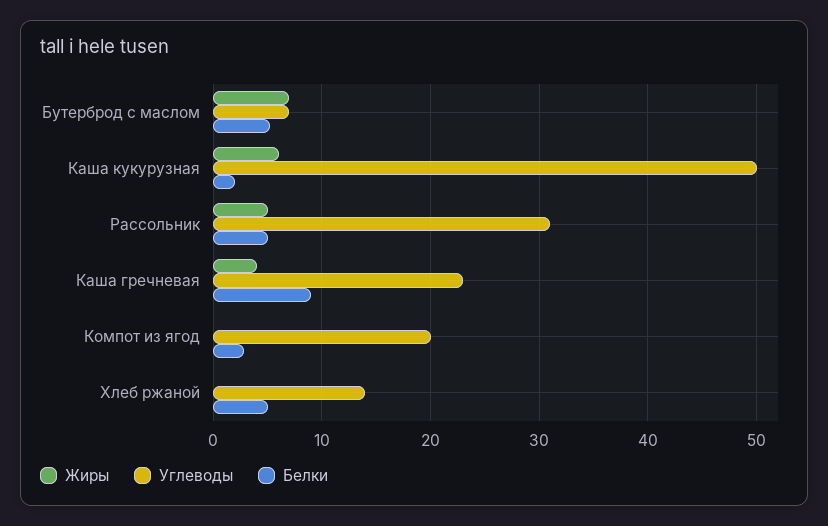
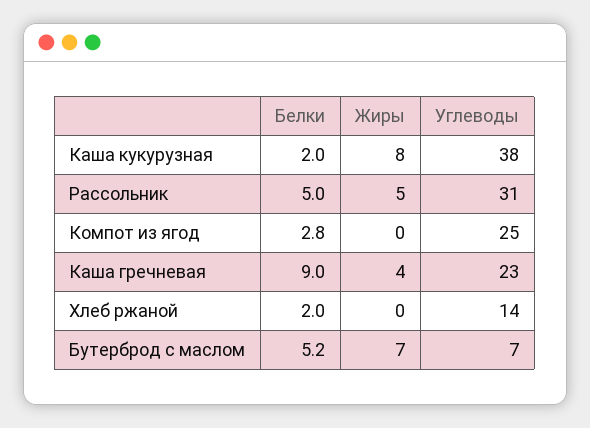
  {
    "Жиры": {
      "Бутерброд с маслом": 7,
-     "Каша кукурузная": 6,
+     "Каша кукурузная": 8,
      "Рассольник": 5,
      "Каша гречневая": 4,
      "Компот из ягод": 0,
      "Хлеб ржаной": 0
    },
    "Углеводы": {
      "Бутерброд с маслом": 7,
-     "Каша кукурузная": 50,
+     "Каша кукурузная": 38,
      "Рассольник": 31,
      "Каша гречневая": 23,
-     "Компот из ягод": 20,
+     "Компот из ягод": 25,
      "Хлеб ржаной": 14
    },
    "Белки": {
      "Бутерброд с маслом": 5.2,
      "Каша кукурузная": 2,
      "Рассольник": 5,
      "Каша гречневая": 9,
      "Компот из ягод": 2.8,
-     "Хлеб ржаной": 5
+     "Хлеб ржаной": 2
    }
  }

